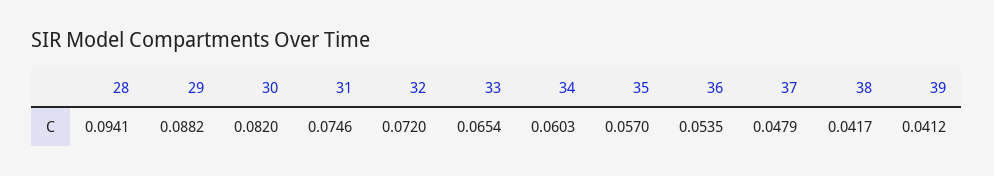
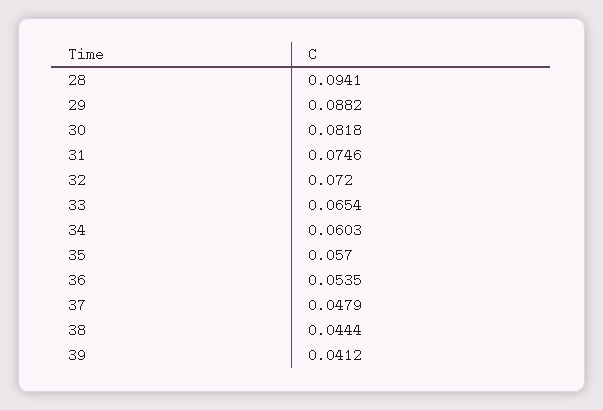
  {
    "28": 0.0941,
    "29": 0.0882,
-   "30": 0.082,
+   "30": 0.0818,
    "31": 0.0746,
    "32": 0.072,
    "33": 0.0654,
    "34": 0.0603,
    "35": 0.057,
    "36": 0.0535,
    "37": 0.0479,
-   "38": 0.0417,
+   "38": 0.0444,
    "39": 0.0412
  }

